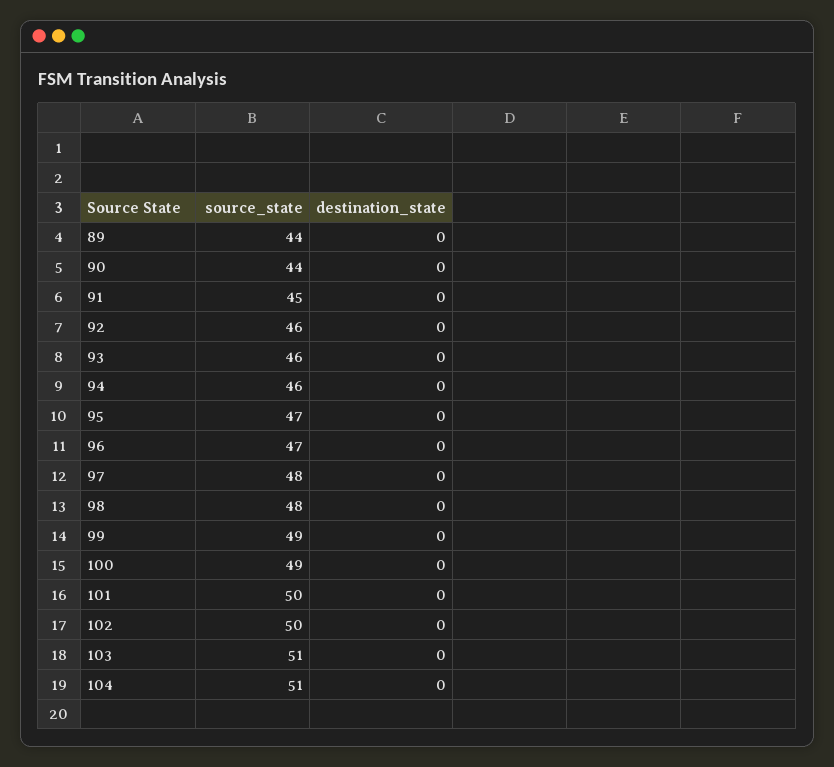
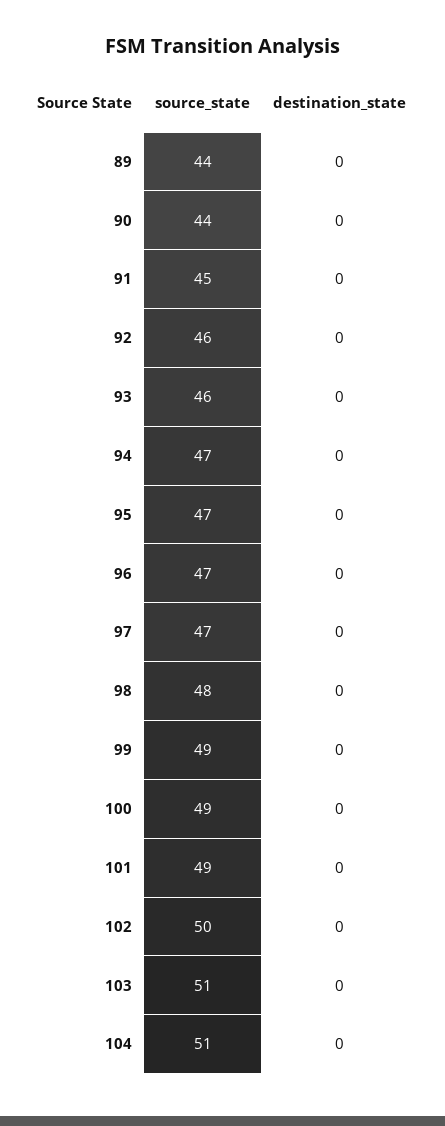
  {
    "source_state": {
      "89": 44,
      "90": 44,
      "91": 45,
      "92": 46,
      "93": 46,
-     "94": 46,
+     "94": 47,
      "95": 47,
      "96": 47,
-     "97": 48,
+     "97": 47,
      "98": 48,
      "99": 49,
      "100": 49,
-     "101": 50,
+     "101": 49,
      "102": 50,
      "103": 51,
      "104": 51
    },
    "destination_state": {
      "89": 0,
      "90": 0,
      "91": 0,
      "92": 0,
      "93": 0,
      "94": 0,
      "95": 0,
      "96": 0,
      "97": 0,
      "98": 0,
      "99": 0,
      "100": 0,
      "101": 0,
      "102": 0,
      "103": 0,
      "104": 0
    }
  }

